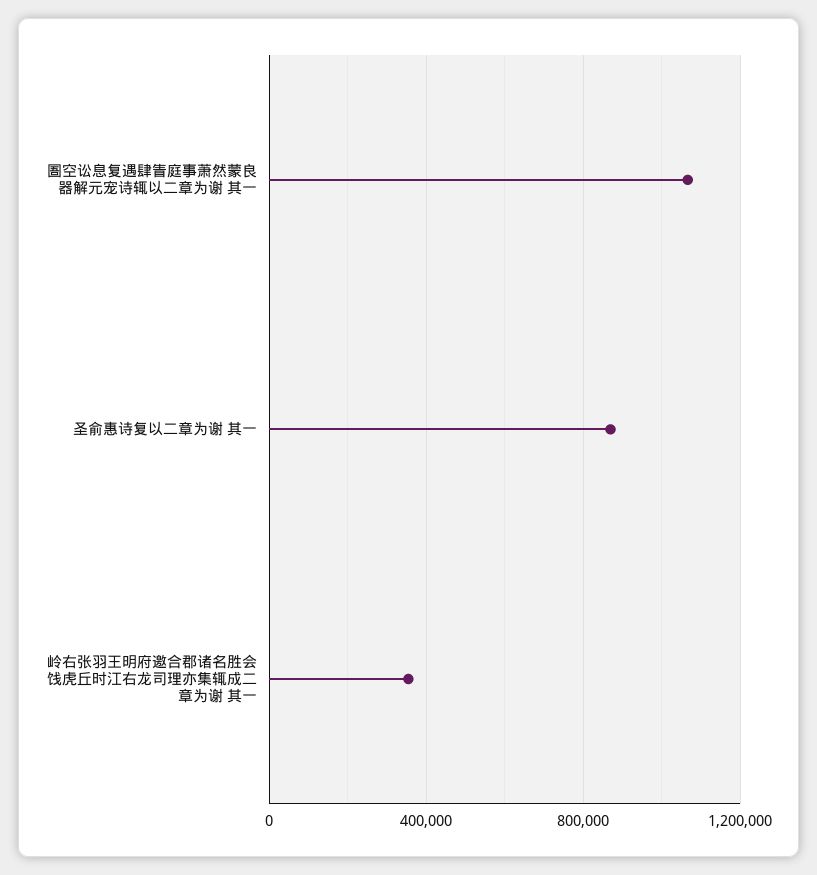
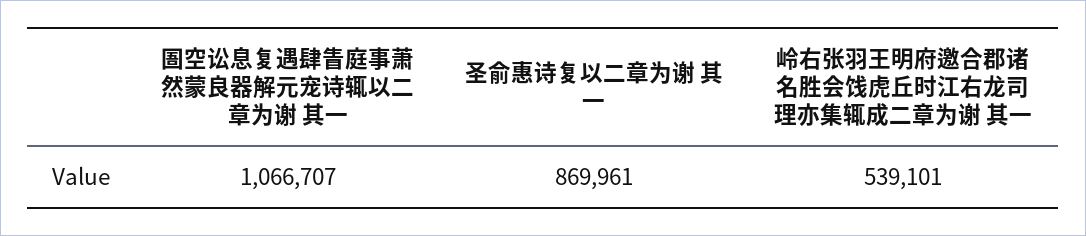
  {
    "圄空讼息复遇肆眚庭事萧然蒙良器解元宠诗辄以二章为谢 其一": 1066707,
    "圣俞惠诗复以二章为谢 其一": 869961,
-   "岭右张羽王明府邀合郡诸名胜会饯虎丘时江右龙司理亦集辄成二章为谢 其一": 350000
+   "岭右张羽王明府邀合郡诸名胜会饯虎丘时江右龙司理亦集辄成二章为谢 其一": 539101
  }

